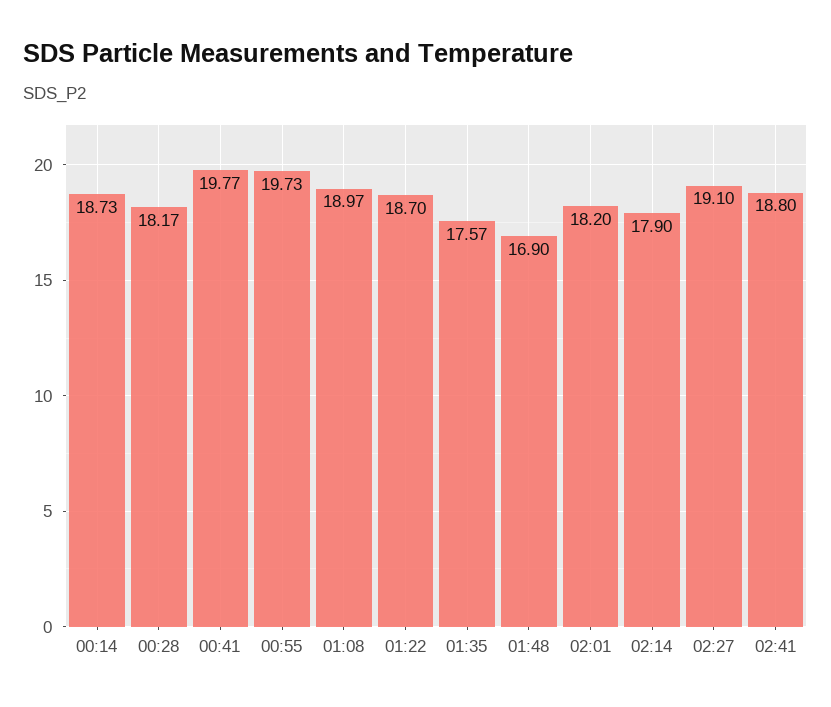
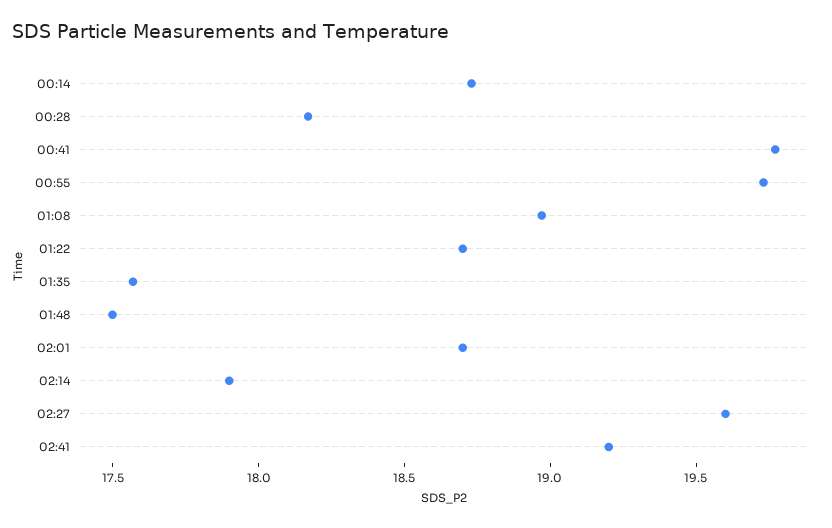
  {
    "00:14": 18.73,
    "00:28": 18.17,
    "00:41": 19.77,
    "00:55": 19.73,
    "01:08": 18.97,
    "01:22": 18.7,
    "01:35": 17.57,
-   "01:48": 16.9,
+   "01:48": 17.5,
-   "02:01": 18.2,
+   "02:01": 18.7,
    "02:14": 17.9,
-   "02:27": 19.1,
+   "02:27": 19.6,
-   "02:41": 18.8
+   "02:41": 19.2
  }

